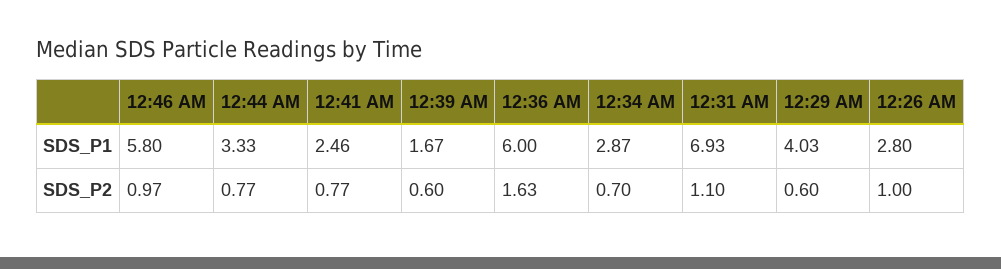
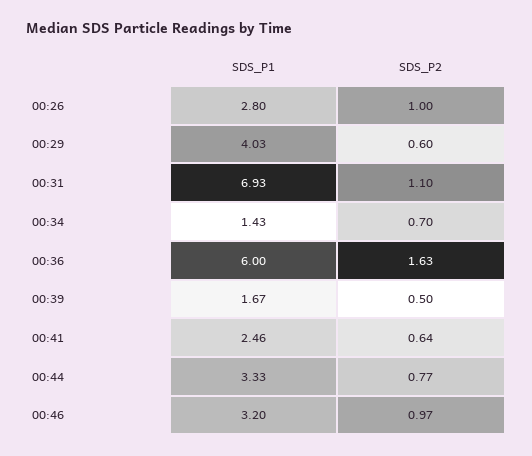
  {
    "12:46 AM": {
-     "SDS_P1": 5.8,
+     "SDS_P1": 3.2,
      "SDS_P2": 0.97
    },
    "12:44 AM": {
      "SDS_P1": 3.33,
      "SDS_P2": 0.77
    },
    "12:41 AM": {
      "SDS_P1": 2.46,
-     "SDS_P2": 0.77
+     "SDS_P2": 0.64
    },
    "12:39 AM": {
      "SDS_P1": 1.67,
-     "SDS_P2": 0.6
+     "SDS_P2": 0.5
    },
    "12:36 AM": {
      "SDS_P1": 6,
      "SDS_P2": 1.63
    },
    "12:34 AM": {
-     "SDS_P1": 2.87,
+     "SDS_P1": 1.43,
      "SDS_P2": 0.7
    },
    "12:31 AM": {
      "SDS_P1": 6.93,
      "SDS_P2": 1.1
    },
    "12:29 AM": {
      "SDS_P1": 4.03,
      "SDS_P2": 0.6
    },
    "12:26 AM": {
      "SDS_P1": 2.8,
      "SDS_P2": 1
    }
  }

